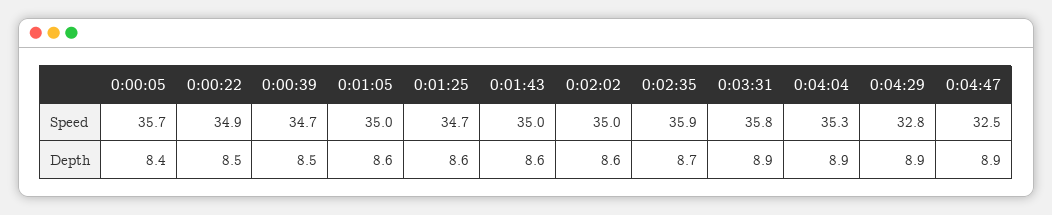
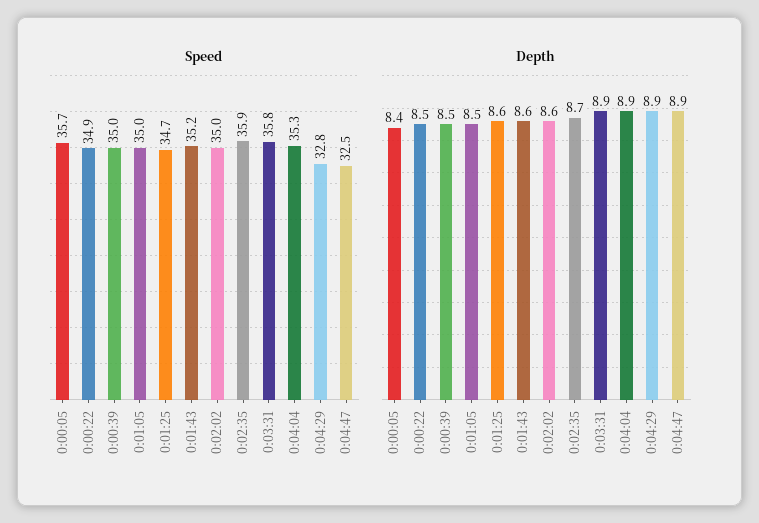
  {
    "Speed": {
      "0:00:05": 35.7,
      "0:00:22": 34.9,
-     "0:00:39": 34.7,
+     "0:00:39": 35,
      "0:01:05": 35,
      "0:01:25": 34.7,
-     "0:01:43": 35,
+     "0:01:43": 35.2,
      "0:02:02": 35,
      "0:02:35": 35.9,
      "0:03:31": 35.8,
      "0:04:04": 35.3,
      "0:04:29": 32.8,
      "0:04:47": 32.5
    },
    "Depth": {
      "0:00:05": 8.4,
      "0:00:22": 8.5,
      "0:00:39": 8.5,
-     "0:01:05": 8.6,
+     "0:01:05": 8.5,
      "0:01:25": 8.6,
      "0:01:43": 8.6,
      "0:02:02": 8.6,
      "0:02:35": 8.7,
      "0:03:31": 8.9,
      "0:04:04": 8.9,
      "0:04:29": 8.9,
      "0:04:47": 8.9
    }
  }

